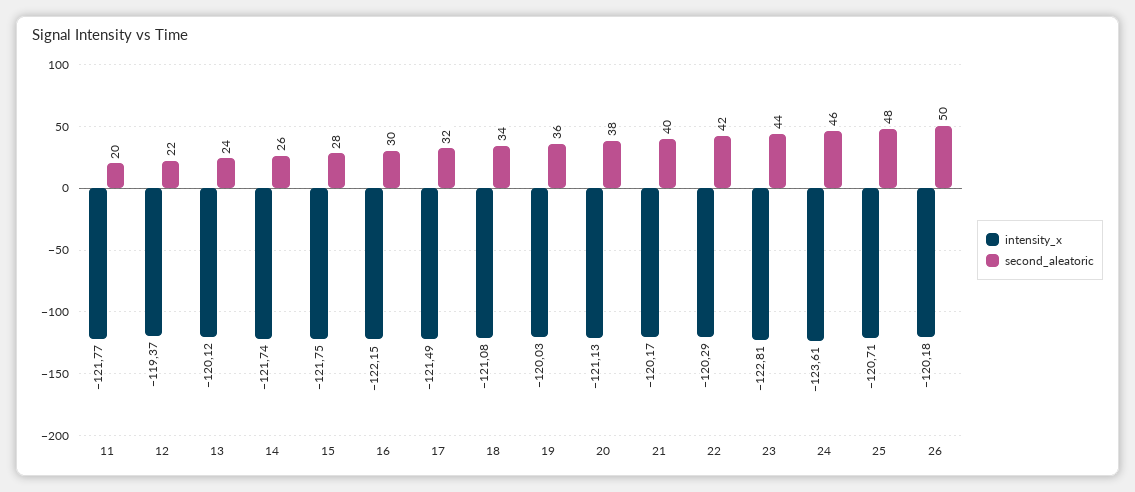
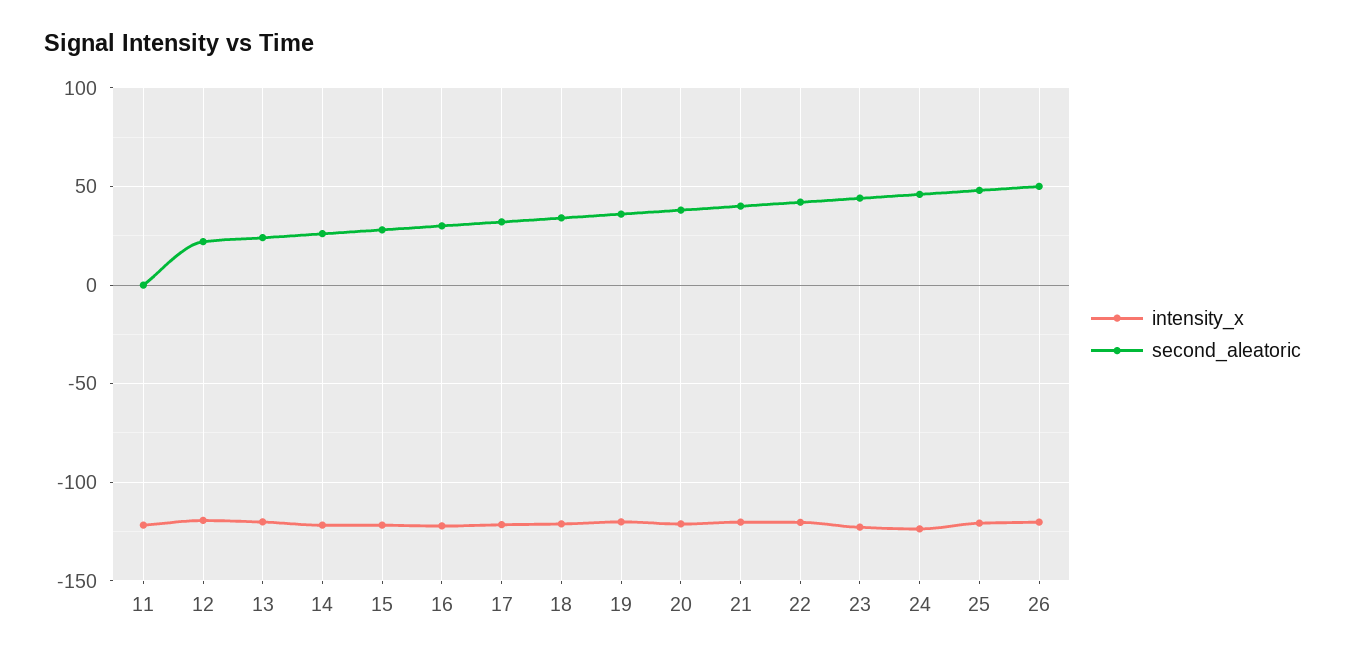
  {
    "intensity_x": {
      "11": -121.77,
      "12": -119.37,
      "13": -120.12,
      "14": -121.74,
      "15": -121.75,
      "16": -122.15,
      "17": -121.49,
      "18": -121.08,
      "19": -120.03,
      "20": -121.13,
      "21": -120.17,
      "22": -120.29,
      "23": -122.81,
      "24": -123.61,
      "25": -120.71,
      "26": -120.18
    },
    "second_aleatoric": {
-     "11": 20,
+     "11": 0,
      "12": 22,
      "13": 24,
      "14": 26,
      "15": 28,
      "16": 30,
      "17": 32,
      "18": 34,
      "19": 36,
      "20": 38,
      "21": 40,
      "22": 42,
      "23": 44,
      "24": 46,
      "25": 48,
      "26": 50
    }
  }

